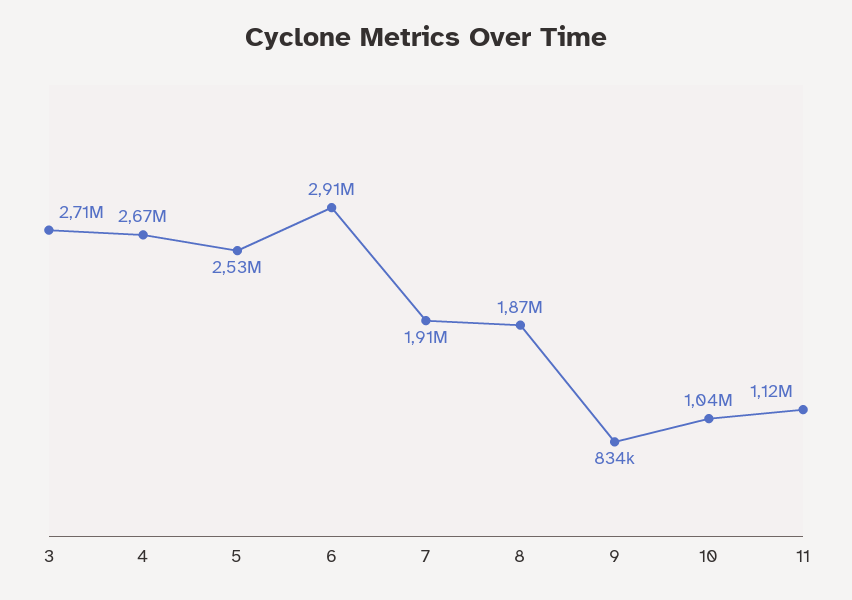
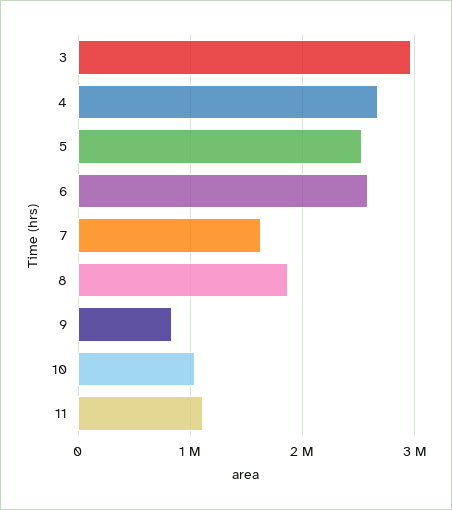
  {
-   "3": 2710000,
+   "3": 3000000,
    "4": 2670000,
    "5": 2530000,
-   "6": 2910000,
+   "6": 2600000,
-   "7": 1910000,
+   "7": 1600000,
    "8": 1870000,
    "9": 834000,
    "10": 1040000,
    "11": 1120000
  }

